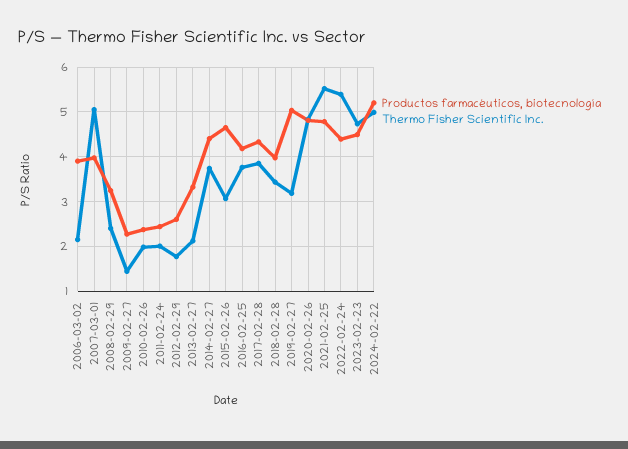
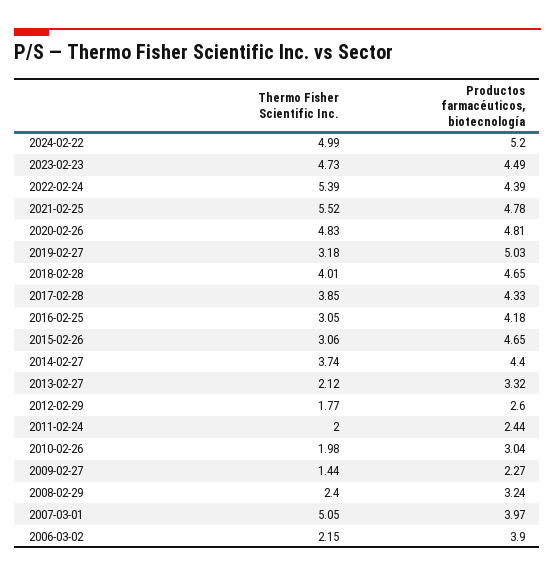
  {
    "Productos farmacéuticos, biotecnología": {
      "2006-03-02": 3.9,
      "2007-03-01": 3.97,
      "2008-02-29": 3.24,
      "2009-02-27": 2.27,
-     "2010-02-26": 2.4,
+     "2010-02-26": 3.04,
      "2011-02-24": 2.44,
      "2012-02-29": 2.6,
      "2013-02-27": 3.32,
      "2014-02-27": 4.4,
      "2015-02-26": 4.65,
      "2016-02-25": 4.18,
      "2017-02-28": 4.33,
-     "2018-02-28": 4,
+     "2018-02-28": 4.65,
      "2019-02-27": 5.03,
      "2020-02-26": 4.81,
      "2021-02-25": 4.78,
      "2022-02-24": 4.39,
      "2023-02-23": 4.49,
      "2024-02-22": 5.2
    },
    "Thermo Fisher Scientific Inc.": {
      "2006-03-02": 2.15,
      "2007-03-01": 5.05,
      "2008-02-29": 2.4,
      "2009-02-27": 1.44,
      "2010-02-26": 1.98,
      "2011-02-24": 2,
      "2012-02-29": 1.77,
      "2013-02-27": 2.12,
      "2014-02-27": 3.74,
      "2015-02-26": 3.06,
-     "2016-02-25": 3.8,
+     "2016-02-25": 3.05,
      "2017-02-28": 3.85,
-     "2018-02-28": 3.4,
+     "2018-02-28": 4.01,
      "2019-02-27": 3.18,
      "2020-02-26": 4.83,
      "2021-02-25": 5.52,
      "2022-02-24": 5.39,
      "2023-02-23": 4.73,
      "2024-02-22": 4.99
    }
  }

